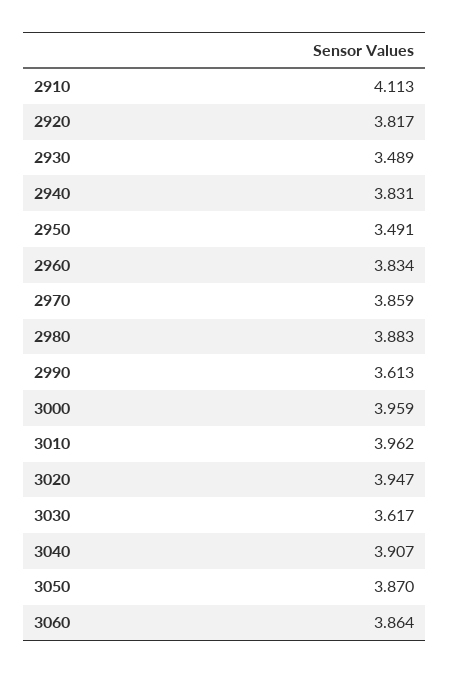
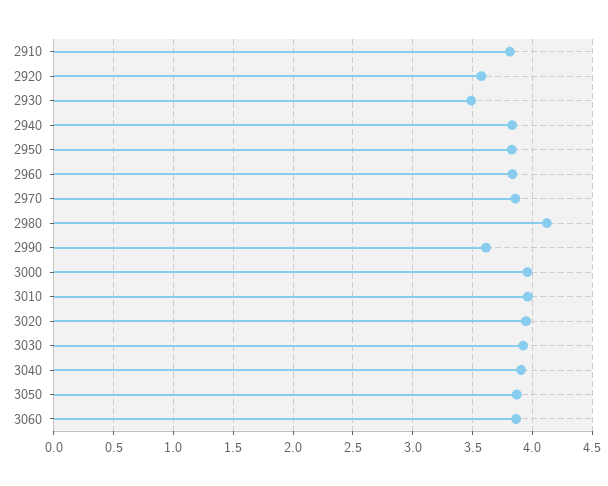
  {
-   "2910": 4.113,
+   "2910": 3.8,
-   "2920": 3.817,
+   "2920": 3.6,
    "2930": 3.489,
    "2940": 3.831,
-   "2950": 3.491,
+   "2950": 3.8,
    "2960": 3.834,
    "2970": 3.859,
-   "2980": 3.883,
+   "2980": 4.1,
    "2990": 3.613,
    "3000": 3.959,
    "3010": 3.962,
    "3020": 3.947,
-   "3030": 3.617,
+   "3030": 3.9,
    "3040": 3.907,
    "3050": 3.87,
    "3060": 3.864
  }

